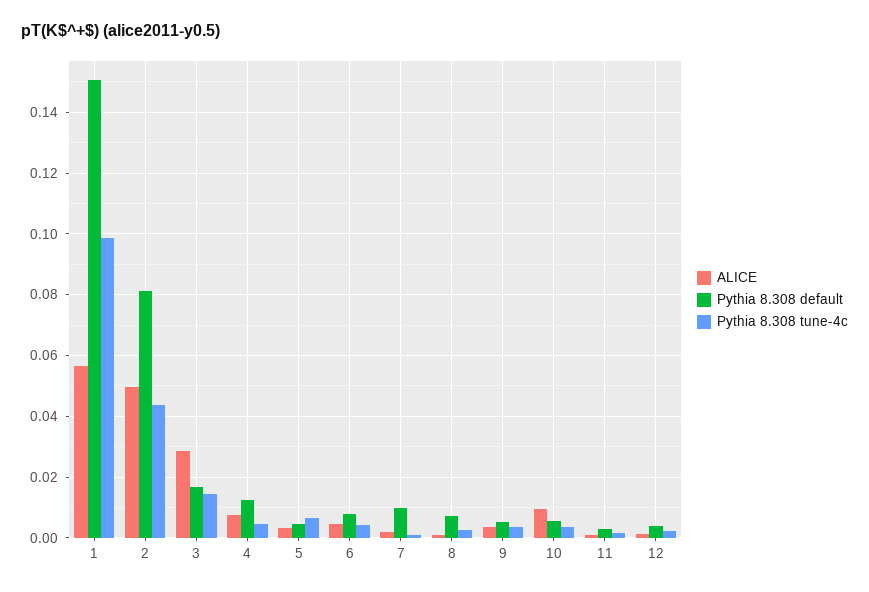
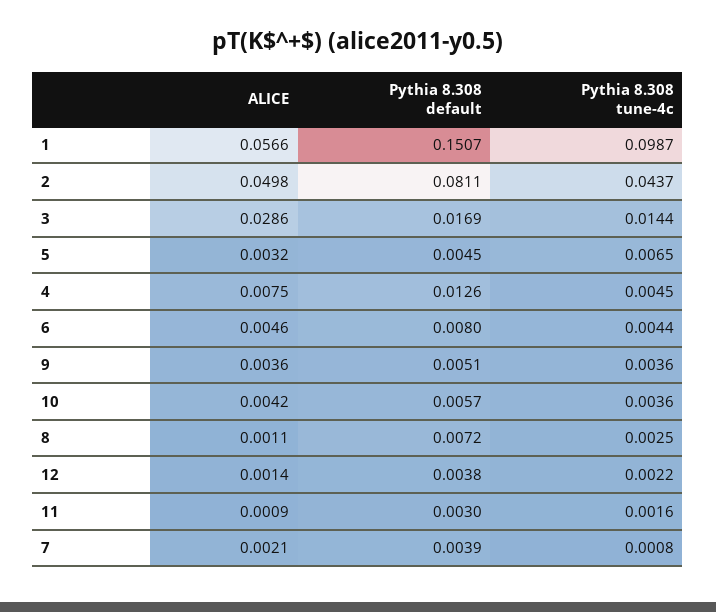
  {
    "ALICE": {
      "1": 0.0566,
      "2": 0.0498,
      "3": 0.0286,
      "4": 0.0075,
      "5": 0.0032,
      "6": 0.0046,
      "7": 0.0021,
      "8": 0.0011,
      "9": 0.0036,
-     "10": 0.01,
+     "10": 0.0042,
      "11": 0.0009,
      "12": 0.0014
    },
    "Pythia 8.308 default": {
      "1": 0.1507,
      "2": 0.0811,
      "3": 0.0169,
      "4": 0.0126,
      "5": 0.0045,
      "6": 0.008,
-     "7": 0.01,
+     "7": 0.0039,
      "8": 0.0072,
      "9": 0.0051,
      "10": 0.0057,
      "11": 0.003,
      "12": 0.0038
    },
    "Pythia 8.308 tune-4c": {
      "1": 0.0987,
      "2": 0.0437,
      "3": 0.0144,
      "4": 0.0045,
      "5": 0.0065,
      "6": 0.0044,
      "7": 0.0008,
      "8": 0.0025,
      "9": 0.0036,
      "10": 0.0036,
      "11": 0.0016,
      "12": 0.0022
    }
  }

